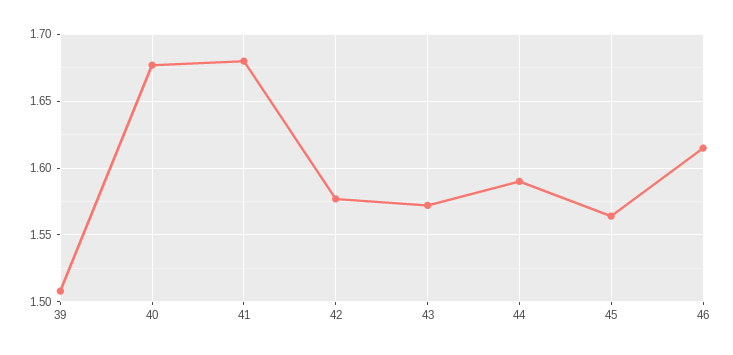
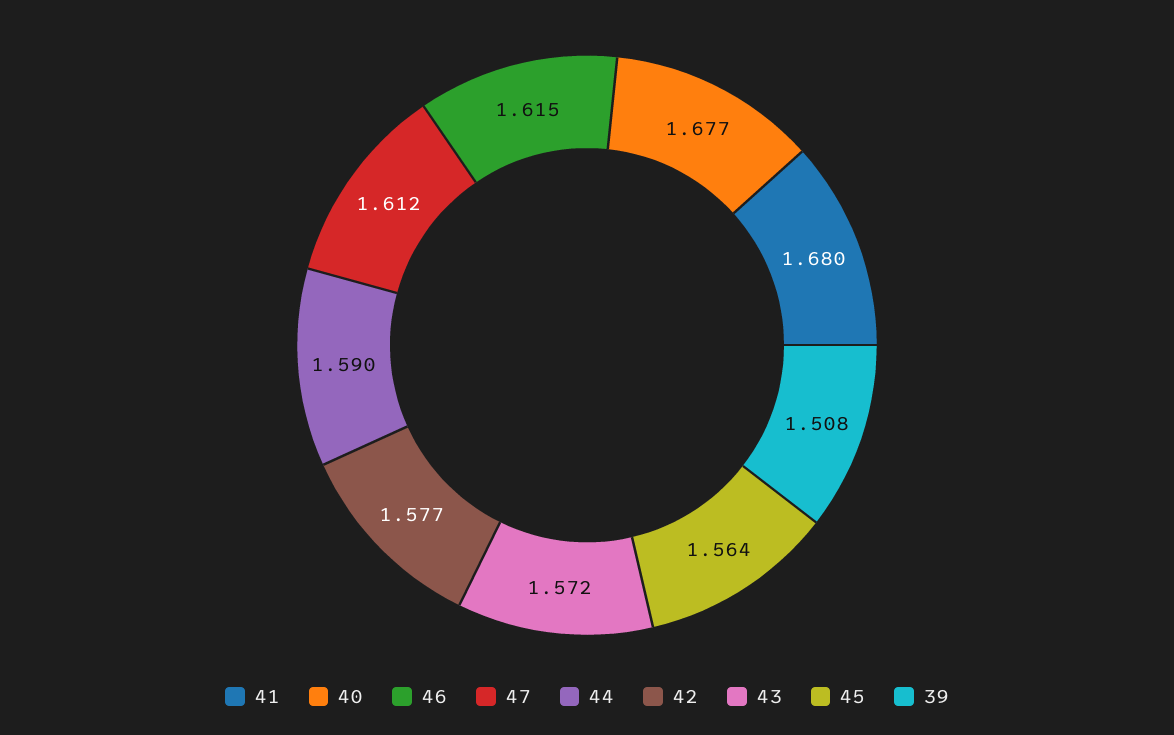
  {
    "39": 1.508,
    "40": 1.677,
    "41": 1.68,
    "42": 1.577,
    "43": 1.572,
    "44": 1.59,
    "45": 1.564,
-   "46": 1.615
+   "46": 1.615,
+   "47": 1.612
  }

